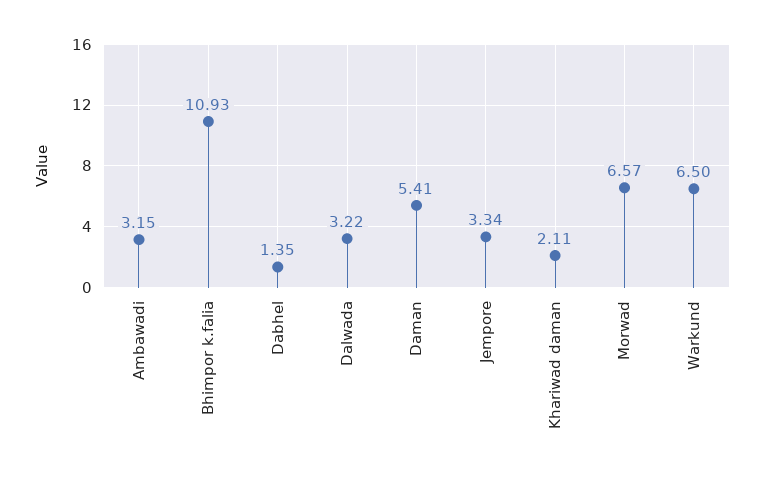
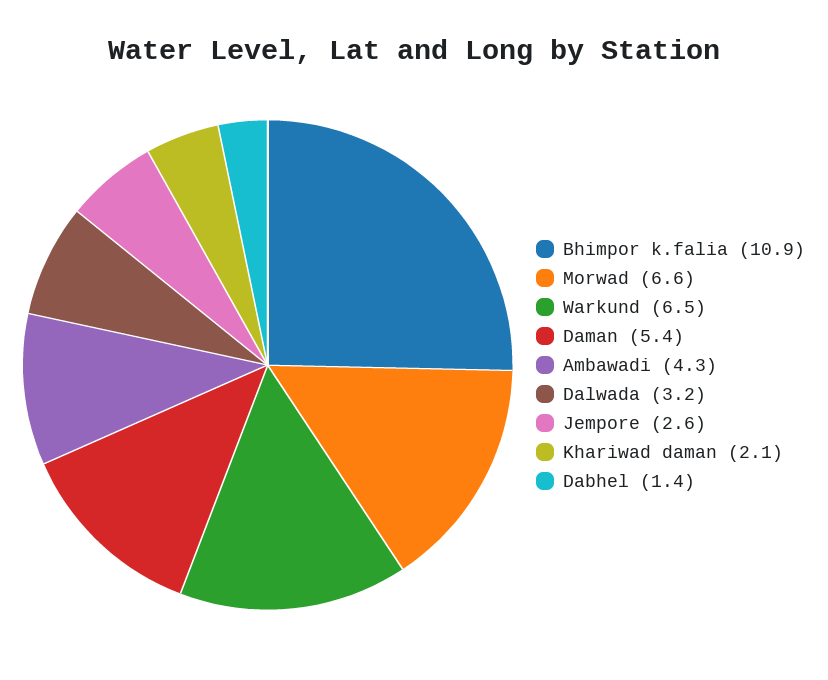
  {
-   "Ambawadi": 3.15,
+   "Ambawadi": 4.3,
    "Bhimpor k.falia": 10.93,
    "Dabhel": 1.35,
    "Dalwada": 3.22,
    "Daman": 5.41,
-   "Jempore": 3.34,
+   "Jempore": 2.6,
    "Khariwad daman": 2.11,
    "Morwad": 6.57,
    "Warkund": 6.5
  }

